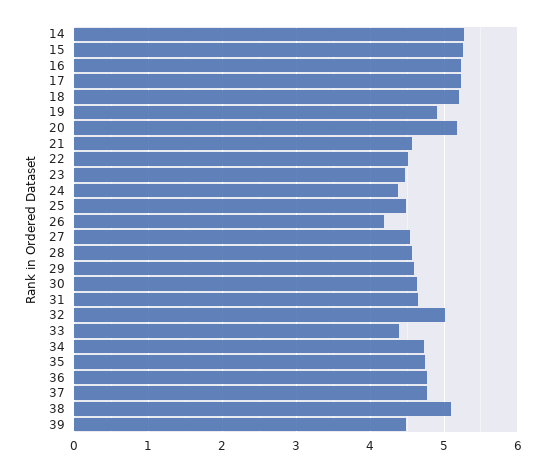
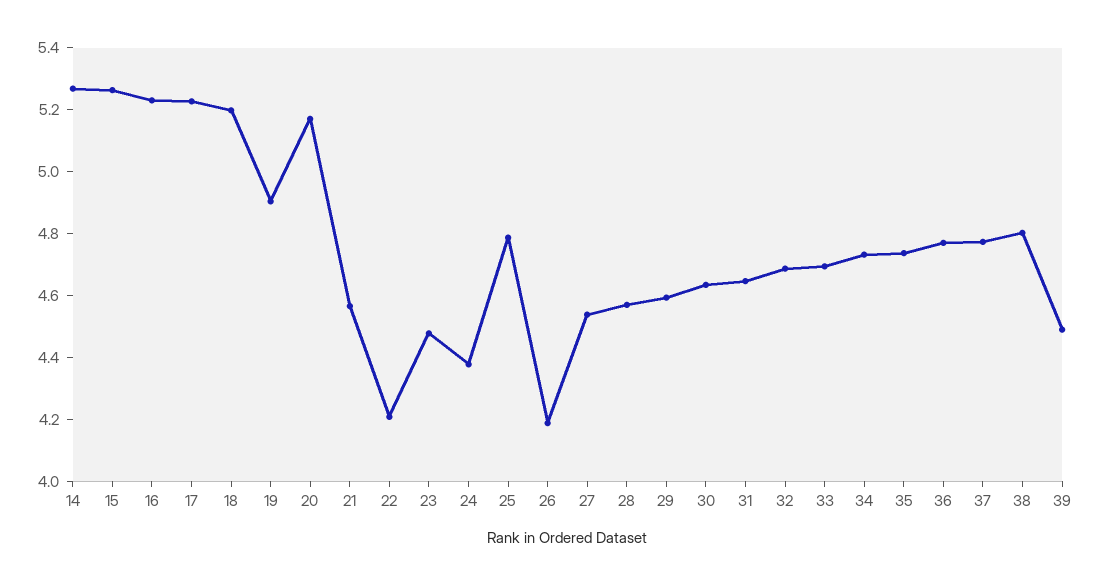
  {
    "14": 5.25,
    "15": 5.25,
    "16": 5.25,
    "17": 5.25,
    "18": 5.2,
    "19": 4.9,
    "20": 5.15,
    "21": 4.55,
-   "22": 4.5,
+   "22": 4.2,
    "23": 4.5,
    "24": 4.4,
-   "25": 4.5,
+   "25": 4.8,
    "26": 4.2,
    "27": 4.55,
    "28": 4.55,
    "29": 4.6,
    "30": 4.65,
    "31": 4.65,
-   "32": 5,
+   "32": 4.7,
-   "33": 4.4,
+   "33": 4.7,
    "34": 4.75,
    "35": 4.75,
    "36": 4.75,
    "37": 4.75,
-   "38": 5.1,
+   "38": 4.8,
    "39": 4.5
  }

